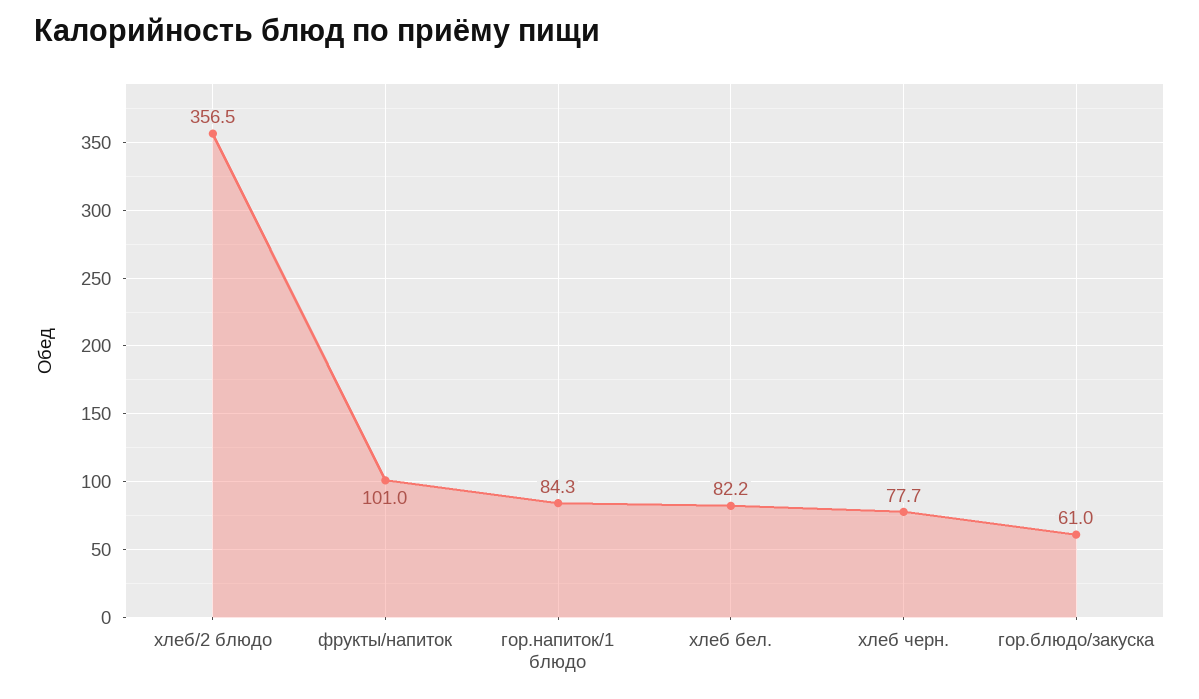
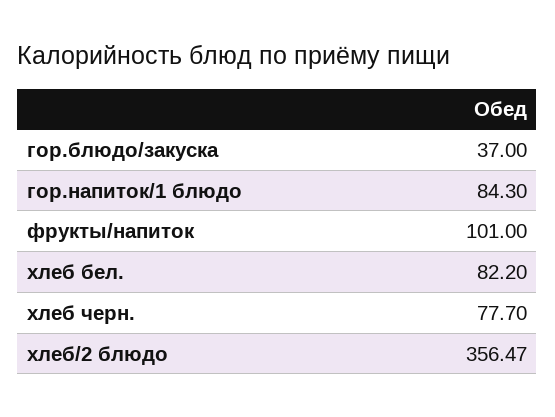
  {
    "хлеб/2 блюдо": 356.47,
    "фрукты/напиток": 101,
    "гор.напиток/1 блюдо": 84.3,
    "хлеб бел.": 82.2,
    "хлеб черн.": 77.7,
-   "гор.блюдо/закуска": 61
+   "гор.блюдо/закуска": 37
  }

